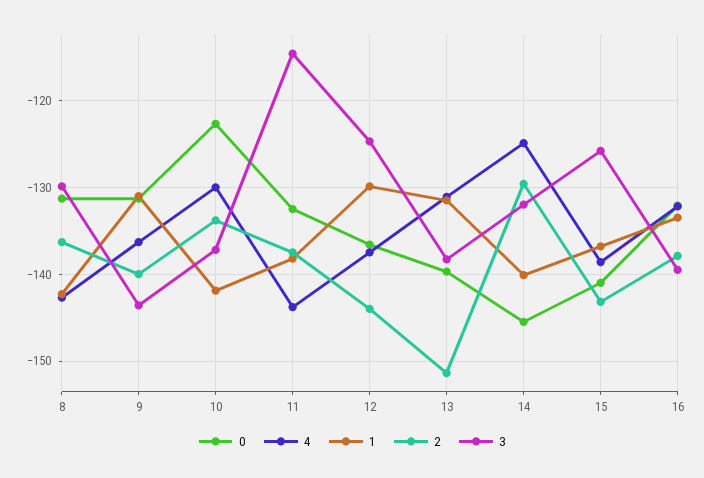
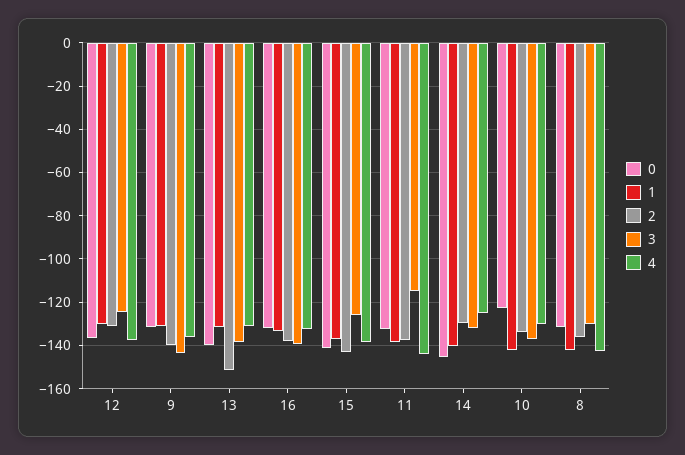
  {
    "0": {
      "8": -131,
      "9": -131,
      "10": -123,
      "11": -133,
      "12": -137,
      "13": -140,
      "14": -146,
      "15": -141,
      "16": -132
    },
    "4": {
      "8": -143,
      "9": -136,
      "10": -130,
      "11": -144,
      "12": -138,
      "13": -131,
      "14": -125,
      "15": -139,
      "16": -132
    },
    "1": {
      "8": -142,
      "9": -131,
      "10": -142,
      "11": -138,
      "12": -130,
      "13": -132,
      "14": -140,
      "15": -137,
      "16": -134
    },
    "2": {
      "8": -136,
      "9": -140,
      "10": -134,
      "11": -138,
-     "12": -144,
+     "12": -130,
      "13": -151,
      "14": -130,
      "15": -143,
      "16": -138
    },
    "3": {
      "8": -130,
      "9": -144,
      "10": -137,
      "11": -115,
      "12": -125,
      "13": -138,
      "14": -132,
      "15": -126,
      "16": -140
    }
  }

